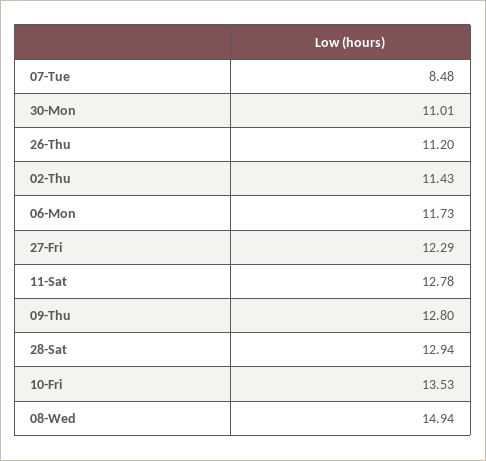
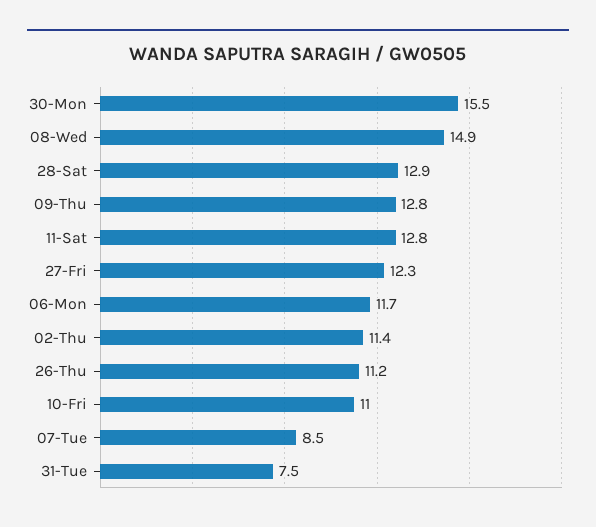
  {
    "07-Tue": 8.48,
-   "30-Mon": 11.01,
+   "30-Mon": 15.5,
    "26-Thu": 11.2,
    "02-Thu": 11.43,
    "06-Mon": 11.73,
    "27-Fri": 12.29,
    "11-Sat": 12.78,
    "09-Thu": 12.8,
    "28-Sat": 12.94,
-   "10-Fri": 13.53,
+   "10-Fri": 11,
-   "08-Wed": 14.94
+   "08-Wed": 14.94,
+   "31-Tue": 7.5
  }

